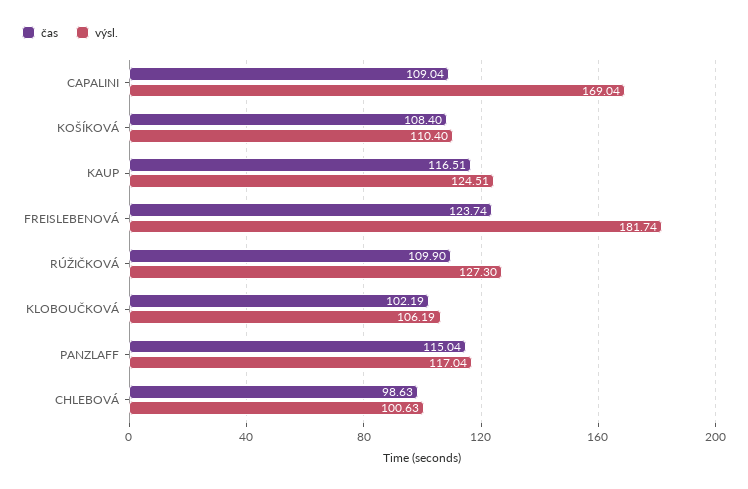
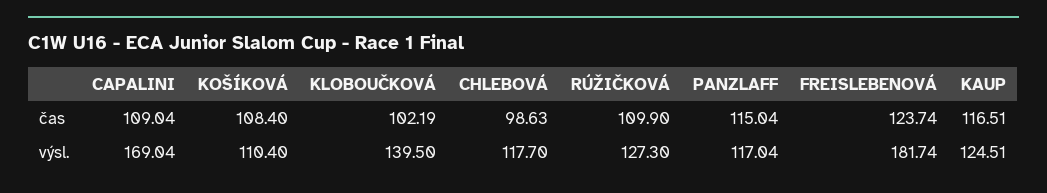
  {
    "čas": {
      "CAPALINI": 109.04,
      "KOŠÍKOVÁ": 108.4,
      "KAUP": 116.51,
      "FREISLEBENOVÁ": 123.74,
      "RÚŽIČKOVÁ": 109.9,
      "KLOBOUČKOVÁ": 102.19,
      "PANZLAFF": 115.04,
      "CHLEBOVÁ": 98.63
    },
    "výsl.": {
      "CAPALINI": 169.04,
      "KOŠÍKOVÁ": 110.4,
      "KAUP": 124.51,
      "FREISLEBENOVÁ": 181.74,
      "RÚŽIČKOVÁ": 127.3,
-     "KLOBOUČKOVÁ": 106.19,
+     "KLOBOUČKOVÁ": 139.5,
      "PANZLAFF": 117.04,
-     "CHLEBOVÁ": 100.63
+     "CHLEBOVÁ": 117.7
    }
  }

